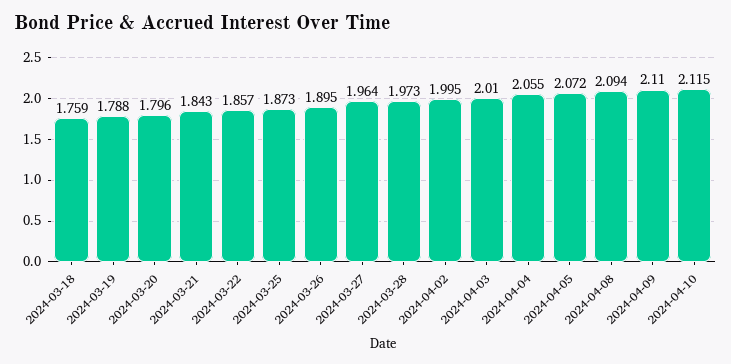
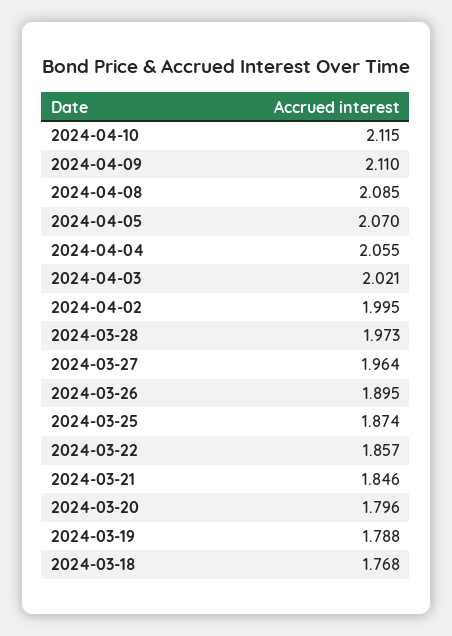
  {
-   "2024-03-18": 1.759,
+   "2024-03-18": 1.768,
    "2024-03-19": 1.788,
    "2024-03-20": 1.796,
-   "2024-03-21": 1.843,
+   "2024-03-21": 1.846,
    "2024-03-22": 1.857,
-   "2024-03-25": 1.873,
+   "2024-03-25": 1.874,
    "2024-03-26": 1.895,
    "2024-03-27": 1.964,
    "2024-03-28": 1.973,
    "2024-04-02": 1.995,
-   "2024-04-03": 2.01,
+   "2024-04-03": 2.021,
    "2024-04-04": 2.055,
-   "2024-04-05": 2.072,
+   "2024-04-05": 2.07,
-   "2024-04-08": 2.094,
+   "2024-04-08": 2.085,
    "2024-04-09": 2.11,
    "2024-04-10": 2.115
  }

